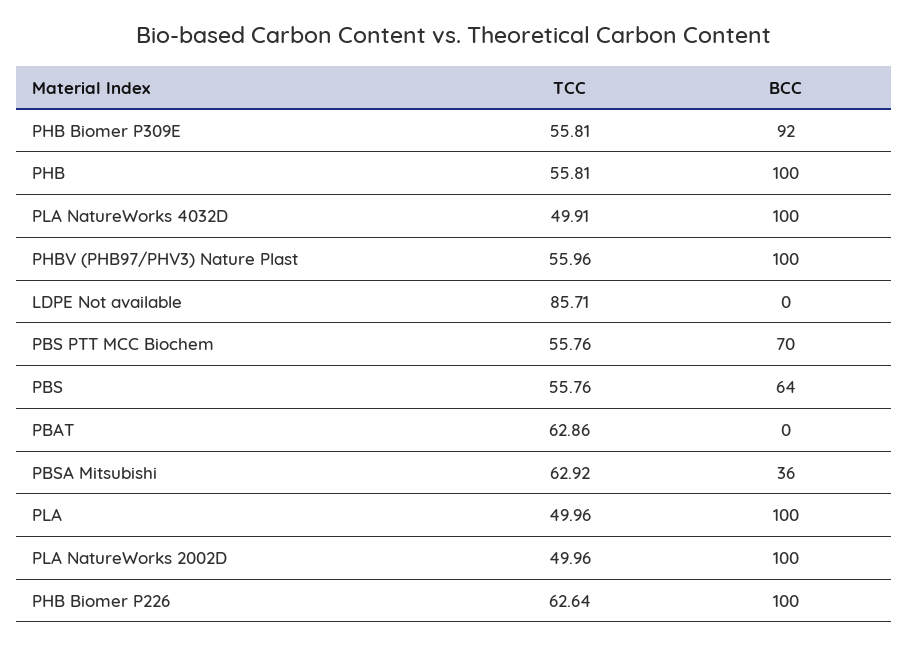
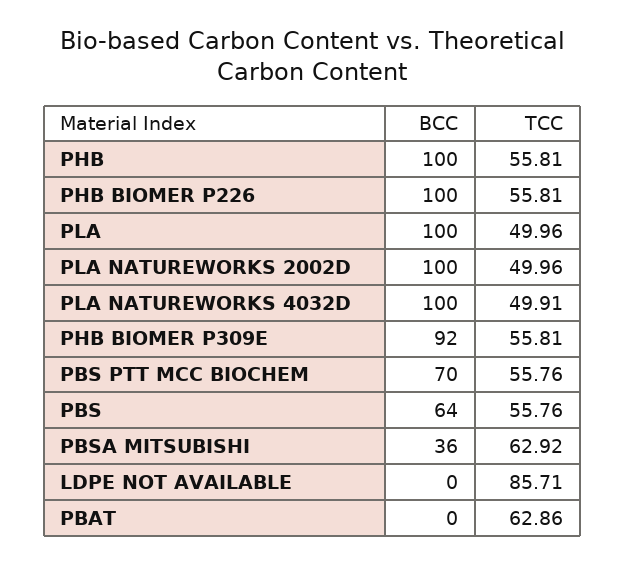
  {
    "TCC": {
      "PHB Biomer P309E": 55.81,
      "PHB": 55.81,
      "PLA NatureWorks 4032D": 49.91,
-     "PHBV (PHB97/PHV3) Nature Plast": 55.96,
      "LDPE Not available": 85.71,
      "PBS PTT MCC Biochem": 55.76,
      "PBS": 55.76,
      "PBAT": 62.86,
      "PBSA Mitsubishi": 62.92,
      "PLA": 49.96,
      "PLA NatureWorks 2002D": 49.96,
-     "PHB Biomer P226": 62.64
+     "PHB Biomer P226": 55.81
    },
    "BCC": {
      "PHB Biomer P309E": 92,
      "PHB": 100,
      "PLA NatureWorks 4032D": 100,
-     "PHBV (PHB97/PHV3) Nature Plast": 100,
      "LDPE Not available": 0,
      "PBS PTT MCC Biochem": 70,
      "PBS": 64,
      "PBAT": 0,
      "PBSA Mitsubishi": 36,
      "PLA": 100,
      "PLA NatureWorks 2002D": 100,
      "PHB Biomer P226": 100
    }
  }

